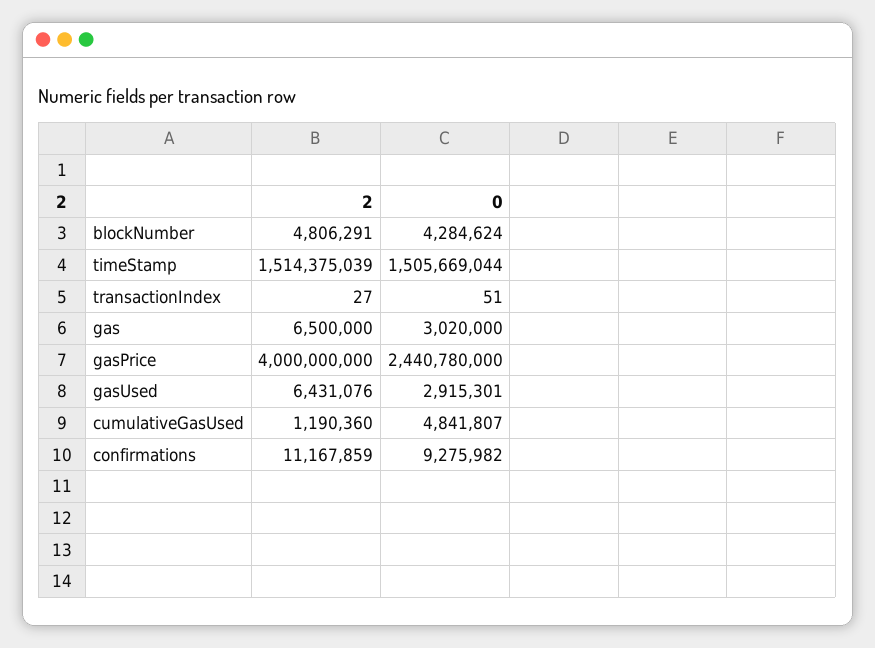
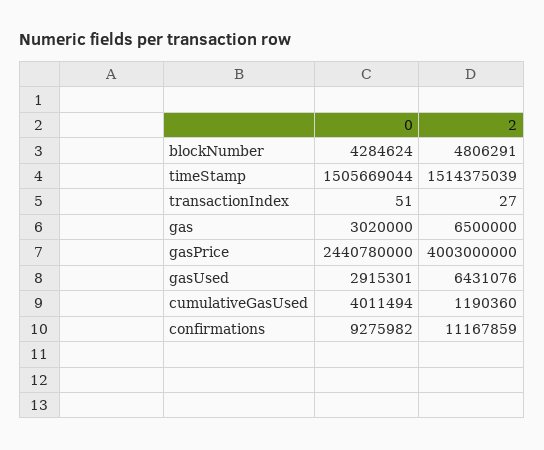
  {
    "2": {
      "blockNumber": 4806291,
      "timeStamp": 1514375039,
      "transactionIndex": 27,
      "gas": 6500000,
-     "gasPrice": 4000000000,
+     "gasPrice": 4003000000,
      "gasUsed": 6431076,
      "cumulativeGasUsed": 1190360,
      "confirmations": 11167859
    },
    "0": {
      "blockNumber": 4284624,
      "timeStamp": 1505669044,
      "transactionIndex": 51,
      "gas": 3020000,
      "gasPrice": 2440780000,
      "gasUsed": 2915301,
-     "cumulativeGasUsed": 4841807,
+     "cumulativeGasUsed": 4011494,
      "confirmations": 9275982
    }
  }

